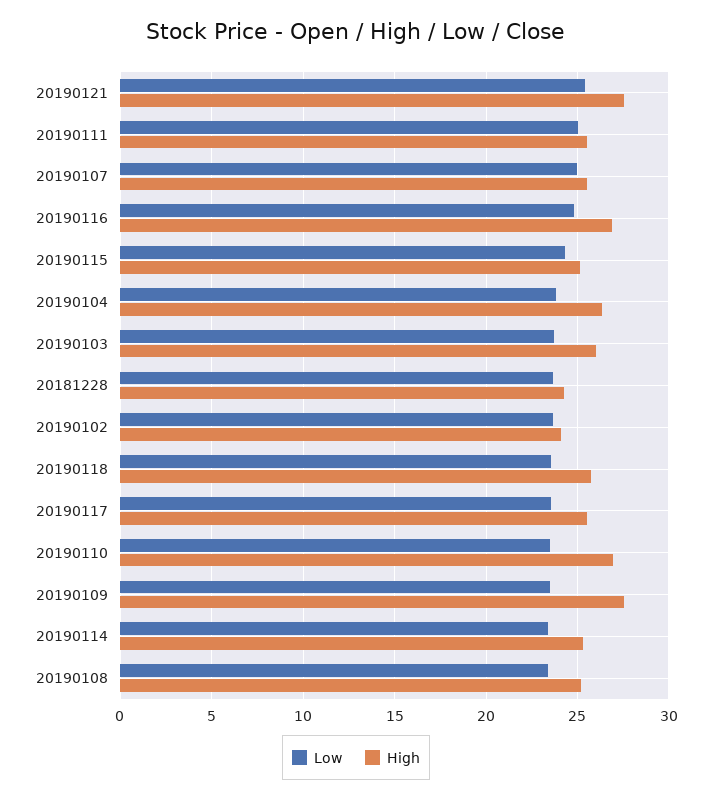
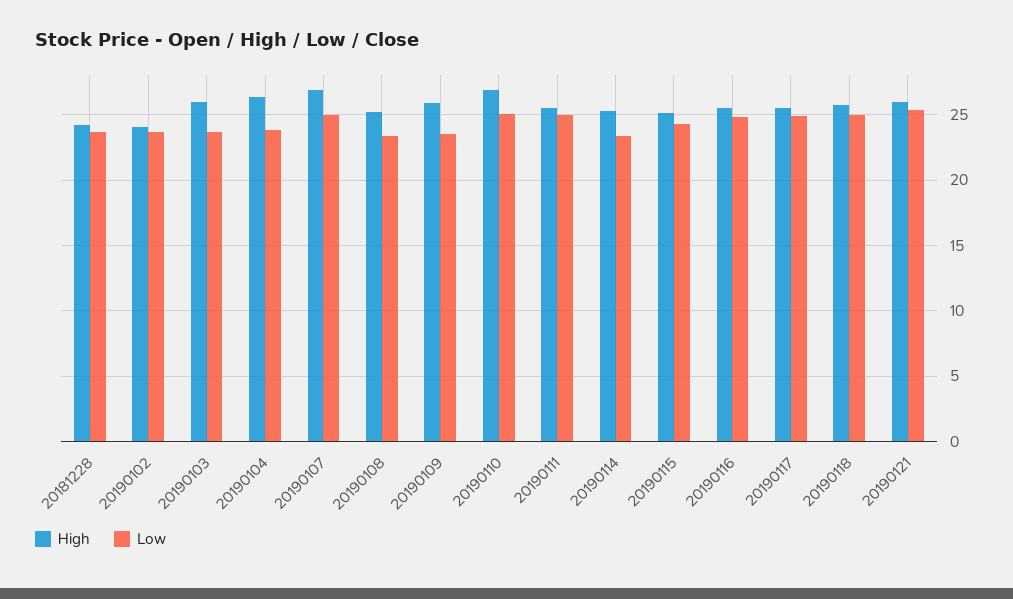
  {
    "Low": {
      "20190121": 25.5,
      "20190111": 25,
      "20190107": 25,
      "20190116": 25,
      "20190115": 24.5,
      "20190104": 24,
      "20190103": 23.5,
      "20181228": 23.5,
      "20190102": 23.5,
-     "20190118": 23.5,
+     "20190118": 25,
-     "20190117": 23.5,
+     "20190117": 25,
-     "20190110": 23.5,
+     "20190110": 25,
      "20190109": 23.5,
      "20190114": 23.5,
      "20190108": 23.5
    },
    "High": {
-     "20190121": 27.5,
+     "20190121": 26,
      "20190111": 25.5,
-     "20190107": 25.5,
+     "20190107": 27,
-     "20190116": 27,
+     "20190116": 25.5,
      "20190115": 25,
      "20190104": 26.5,
      "20190103": 26,
      "20181228": 24,
      "20190102": 24,
      "20190118": 26,
      "20190117": 25.5,
      "20190110": 27,
-     "20190109": 27.5,
+     "20190109": 26,
      "20190114": 25.5,
      "20190108": 25
    }
  }

